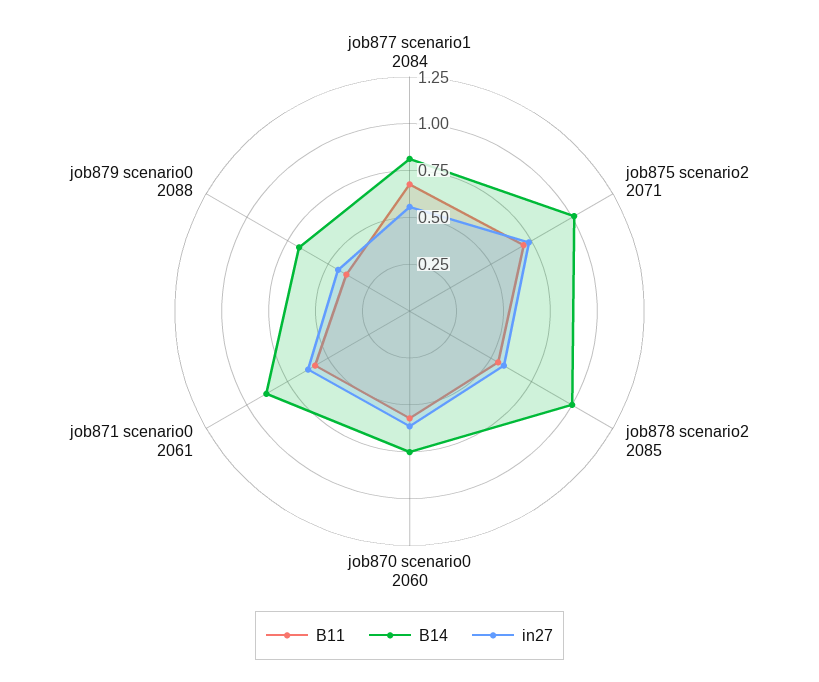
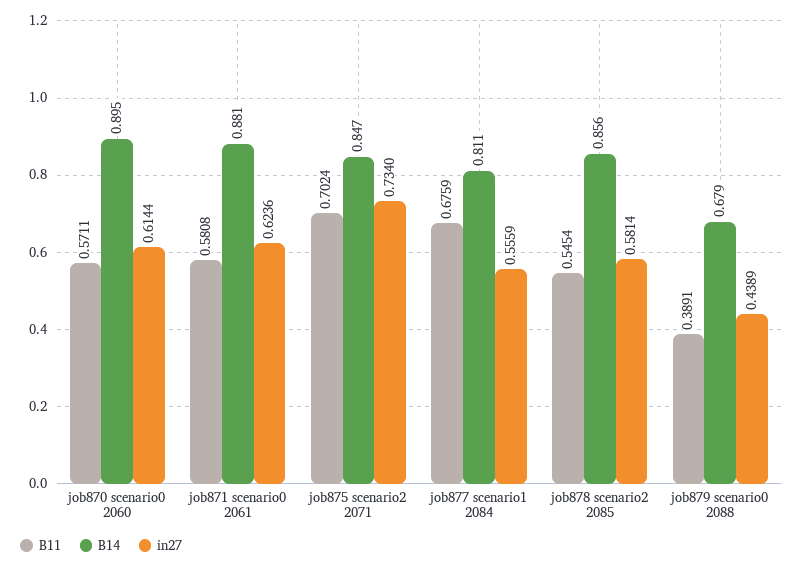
  {
    "B11": {
      "job877 scenario1 2084": 0.6759,
      "job875 scenario2 2071": 0.7024,
      "job878 scenario2 2085": 0.5454,
      "job870 scenario0 2060": 0.5711,
      "job871 scenario0 2061": 0.5808,
      "job879 scenario0 2088": 0.3891
    },
    "B14": {
      "job877 scenario1 2084": 0.811,
-     "job875 scenario2 2071": 1,
+     "job875 scenario2 2071": 0.847,
-     "job878 scenario2 2085": 1,
+     "job878 scenario2 2085": 0.856,
-     "job870 scenario0 2060": 0.75,
+     "job870 scenario0 2060": 0.895,
      "job871 scenario0 2061": 0.881,
      "job879 scenario0 2088": 0.679
    },
    "in27": {
      "job877 scenario1 2084": 0.5559,
      "job875 scenario2 2071": 0.734,
      "job878 scenario2 2085": 0.5814,
      "job870 scenario0 2060": 0.6144,
      "job871 scenario0 2061": 0.6236,
      "job879 scenario0 2088": 0.4389
    }
  }

